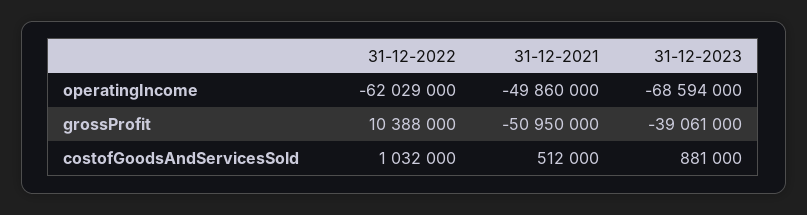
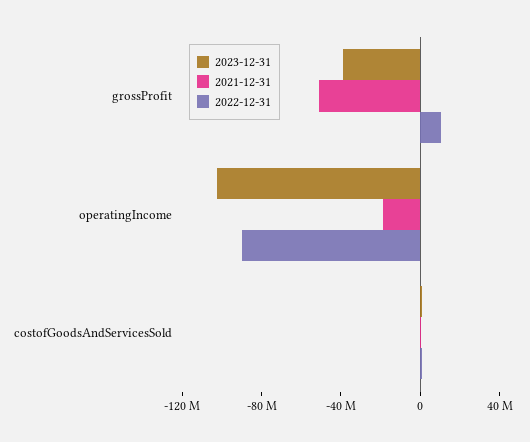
  {
    "31-12-2022": {
-     "operatingIncome": -62029000,
+     "operatingIncome": -90000000,
      "grossProfit": 10388000,
      "costofGoodsAndServicesSold": 1032000
    },
    "31-12-2021": {
-     "operatingIncome": -49860000,
+     "operatingIncome": -20000000,
      "grossProfit": -50950000,
      "costofGoodsAndServicesSold": 512000
    },
    "31-12-2023": {
-     "operatingIncome": -68594000,
+     "operatingIncome": -100000000,
      "grossProfit": -39061000,
      "costofGoodsAndServicesSold": 881000
    }
  }

